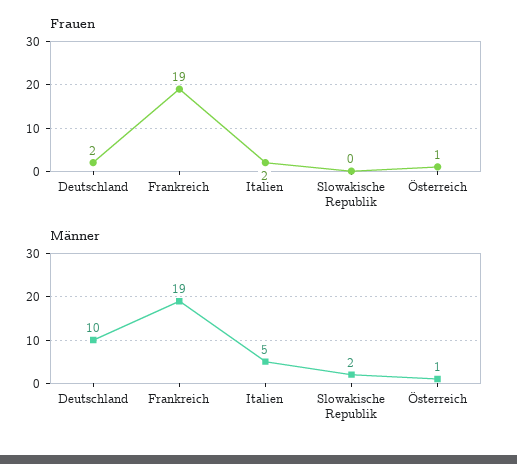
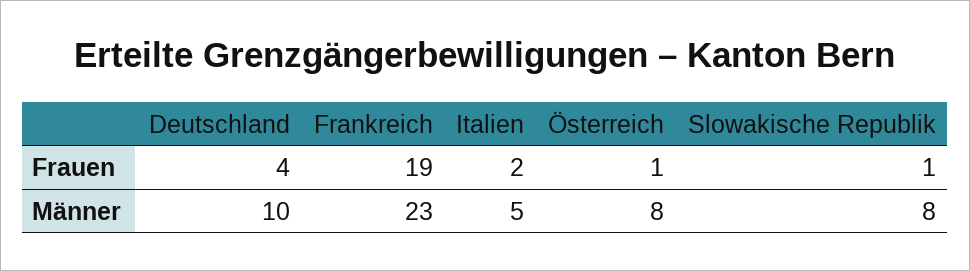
  {
    "Frauen": {
-     "Deutschland": 2,
+     "Deutschland": 4,
      "Frankreich": 19,
      "Italien": 2,
-     "Slowakische Republik": 0,
+     "Slowakische Republik": 1,
      "Österreich": 1
    },
    "Männer": {
      "Deutschland": 10,
-     "Frankreich": 19,
+     "Frankreich": 23,
      "Italien": 5,
-     "Slowakische Republik": 2,
+     "Slowakische Republik": 8,
-     "Österreich": 1
+     "Österreich": 8
    }
  }

